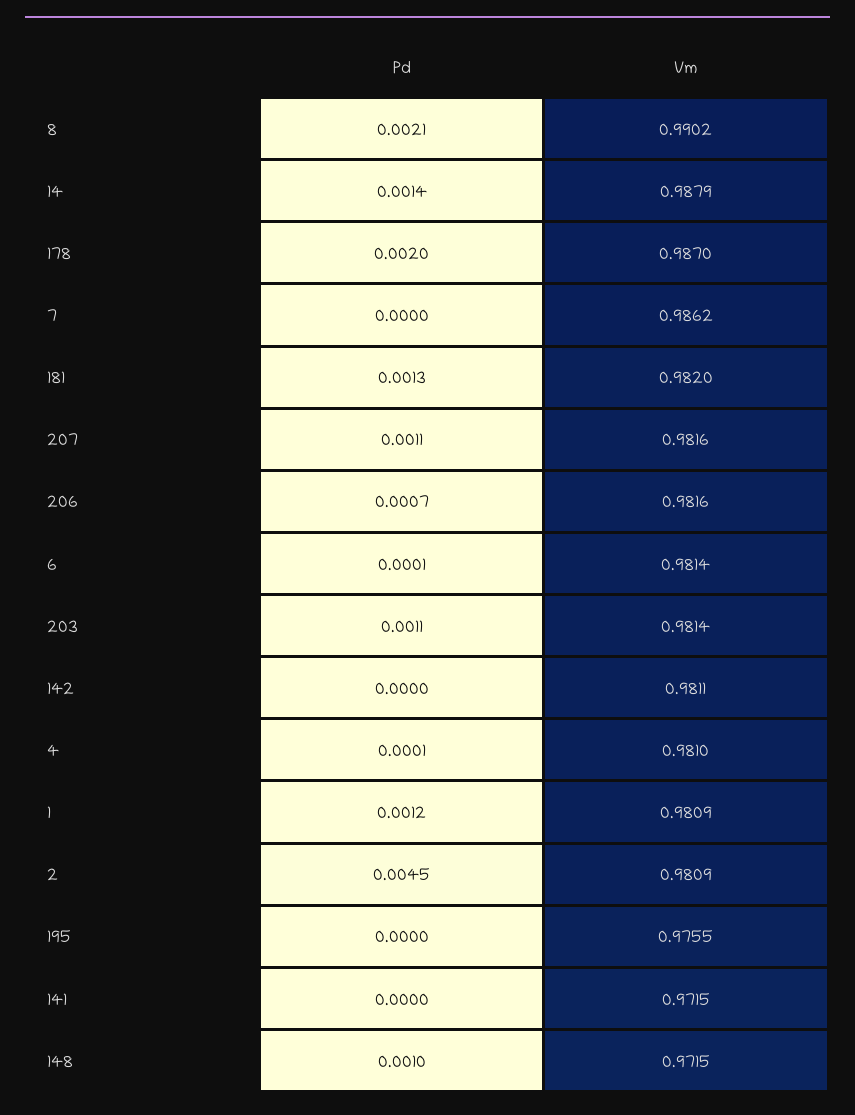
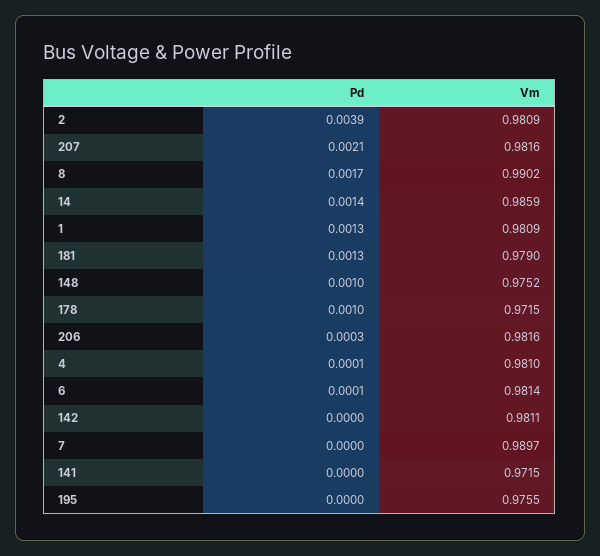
  {
    "Pd": {
-     "8": 0.0021,
+     "8": 0.0017,
      "14": 0.0014,
-     "178": 0.002,
+     "178": 0.001,
      "7": 0,
      "181": 0.0013,
-     "207": 0.0011,
+     "207": 0.0021,
-     "206": 0.0007,
+     "206": 0.0003,
      "6": 0.0001,
-     "203": 0.0011,
      "142": 0,
      "4": 0.0001,
-     "1": 0.0012,
+     "1": 0.0013,
-     "2": 0.0045,
+     "2": 0.0039,
      "195": 0,
      "141": 0,
      "148": 0.001
    },
    "Vm": {
      "8": 0.9902,
-     "14": 0.9879,
+     "14": 0.9859,
-     "178": 0.987,
+     "178": 0.9715,
-     "7": 0.9862,
+     "7": 0.9897,
-     "181": 0.982,
+     "181": 0.979,
      "207": 0.9816,
      "206": 0.9816,
      "6": 0.9814,
-     "203": 0.9814,
      "142": 0.9811,
      "4": 0.981,
      "1": 0.9809,
      "2": 0.9809,
      "195": 0.9755,
      "141": 0.9715,
-     "148": 0.9715
+     "148": 0.9752
    }
  }

